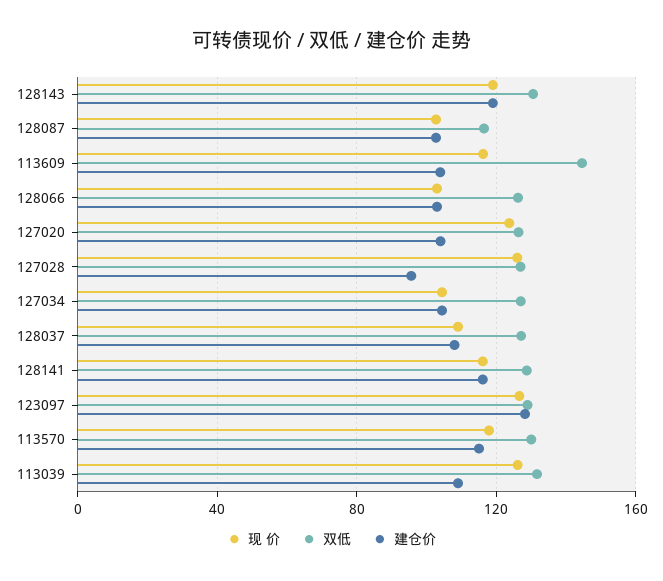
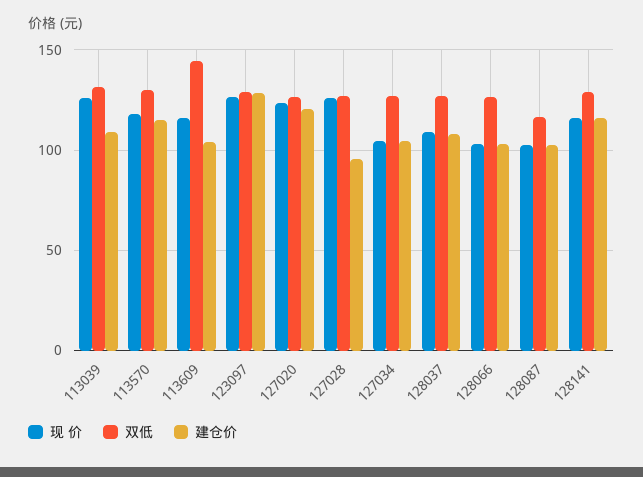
  {
    "现 价": {
-     "128143": 120,
      "128087": 105,
      "113609": 115,
      "128066": 105,
      "127020": 125,
      "127028": 125,
      "127034": 105,
      "128037": 110,
      "128141": 115,
      "123097": 125,
      "113570": 120,
      "113039": 125
    },
    "双低": {
-     "128143": 130,
      "128087": 115,
      "113609": 145,
      "128066": 125,
      "127020": 125,
      "127028": 125,
      "127034": 125,
      "128037": 125,
      "128141": 130,
      "123097": 130,
      "113570": 130,
      "113039": 130
    },
    "建仓价": {
-     "128143": 120,
      "128087": 105,
      "113609": 105,
      "128066": 105,
-     "127020": 105,
+     "127020": 120,
      "127028": 95,
      "127034": 105,
      "128037": 110,
      "128141": 115,
      "123097": 130,
      "113570": 115,
      "113039": 110
    }
  }

